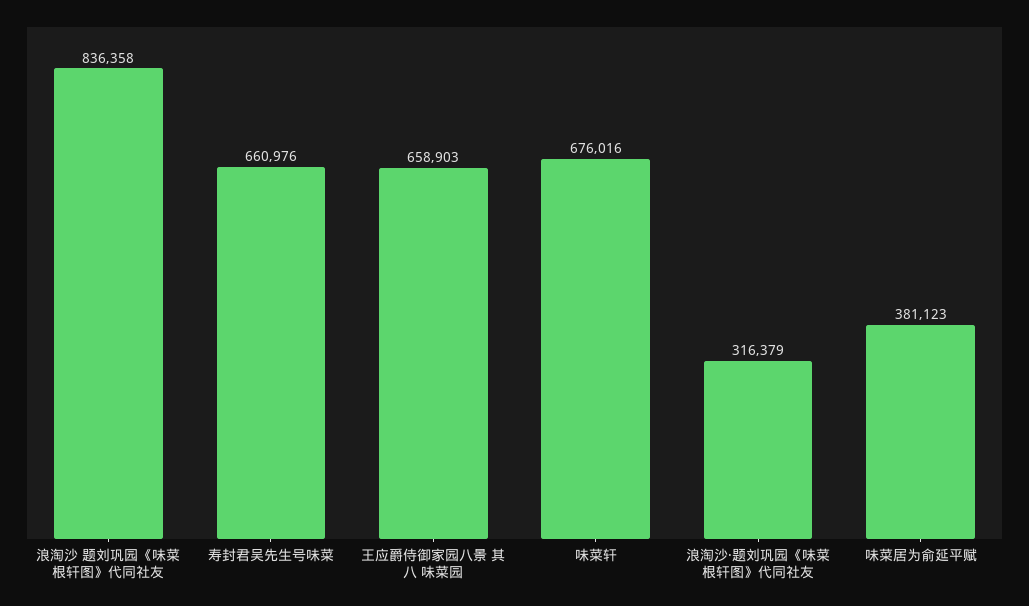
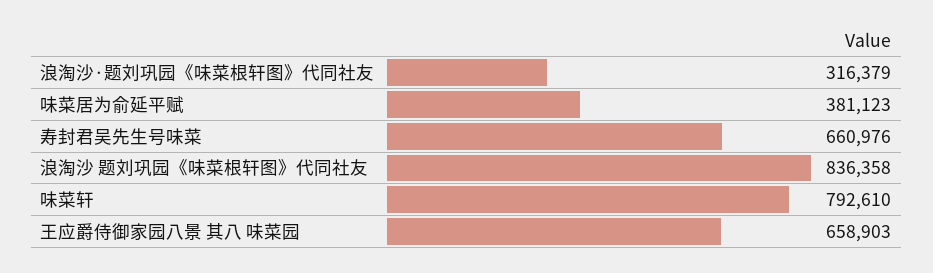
  {
    "浪淘沙 题刘巩园《味菜根轩图》代同社友": 836358,
    "寿封君吴先生号味菜": 660976,
    "王应爵侍御家园八景 其八 味菜园": 658903,
-   "味菜轩": 676016,
+   "味菜轩": 792610,
    "浪淘沙·题刘巩园《味菜根轩图》代同社友": 316379,
    "味菜居为俞延平赋": 381123
  }

